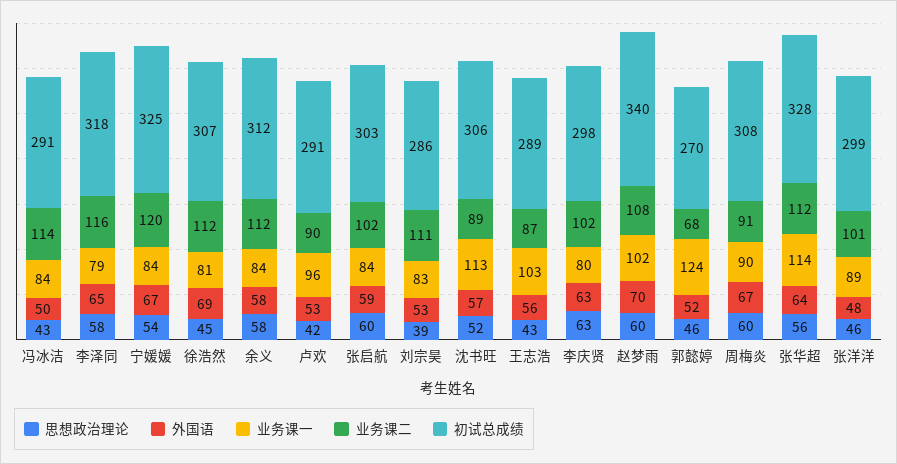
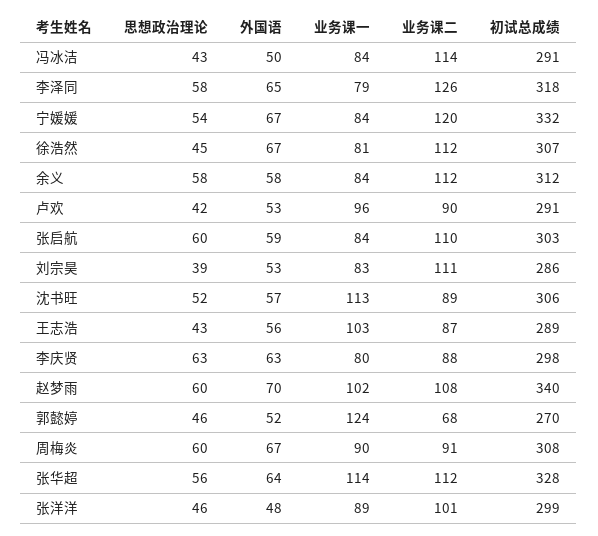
  {
    "思想政治理论": {
      "冯冰洁": 43,
      "李泽同": 58,
      "宁媛媛": 54,
      "徐浩然": 45,
      "余义": 58,
      "卢欢": 42,
      "张启航": 60,
      "刘宗昊": 39,
      "沈书旺": 52,
      "王志浩": 43,
      "李庆贤": 63,
      "赵梦雨": 60,
      "郭懿婷": 46,
      "周梅炎": 60,
      "张华超": 56,
      "张洋洋": 46
    },
    "外国语": {
      "冯冰洁": 50,
      "李泽同": 65,
      "宁媛媛": 67,
-     "徐浩然": 69,
+     "徐浩然": 67,
      "余义": 58,
      "卢欢": 53,
      "张启航": 59,
      "刘宗昊": 53,
      "沈书旺": 57,
      "王志浩": 56,
      "李庆贤": 63,
      "赵梦雨": 70,
      "郭懿婷": 52,
      "周梅炎": 67,
      "张华超": 64,
      "张洋洋": 48
    },
    "业务课一": {
      "冯冰洁": 84,
      "李泽同": 79,
      "宁媛媛": 84,
      "徐浩然": 81,
      "余义": 84,
      "卢欢": 96,
      "张启航": 84,
      "刘宗昊": 83,
      "沈书旺": 113,
      "王志浩": 103,
      "李庆贤": 80,
      "赵梦雨": 102,
      "郭懿婷": 124,
      "周梅炎": 90,
      "张华超": 114,
      "张洋洋": 89
    },
    "业务课二": {
      "冯冰洁": 114,
-     "李泽同": 116,
+     "李泽同": 126,
      "宁媛媛": 120,
      "徐浩然": 112,
      "余义": 112,
      "卢欢": 90,
-     "张启航": 102,
+     "张启航": 110,
      "刘宗昊": 111,
      "沈书旺": 89,
      "王志浩": 87,
-     "李庆贤": 102,
+     "李庆贤": 88,
      "赵梦雨": 108,
      "郭懿婷": 68,
      "周梅炎": 91,
      "张华超": 112,
      "张洋洋": 101
    },
    "初试总成绩": {
      "冯冰洁": 291,
      "李泽同": 318,
-     "宁媛媛": 325,
+     "宁媛媛": 332,
      "徐浩然": 307,
      "余义": 312,
      "卢欢": 291,
      "张启航": 303,
      "刘宗昊": 286,
      "沈书旺": 306,
      "王志浩": 289,
      "李庆贤": 298,
      "赵梦雨": 340,
      "郭懿婷": 270,
      "周梅炎": 308,
      "张华超": 328,
      "张洋洋": 299
    }
  }

